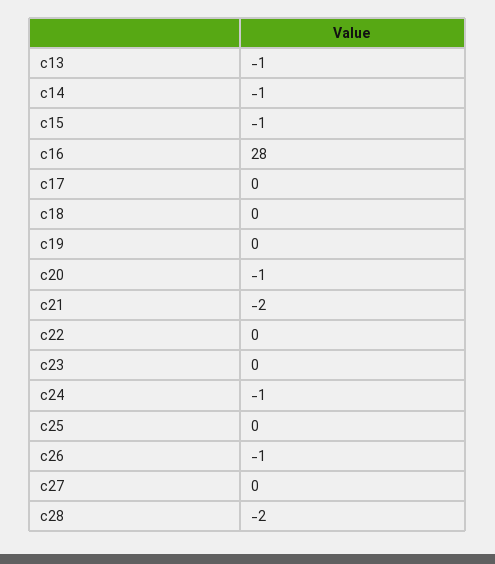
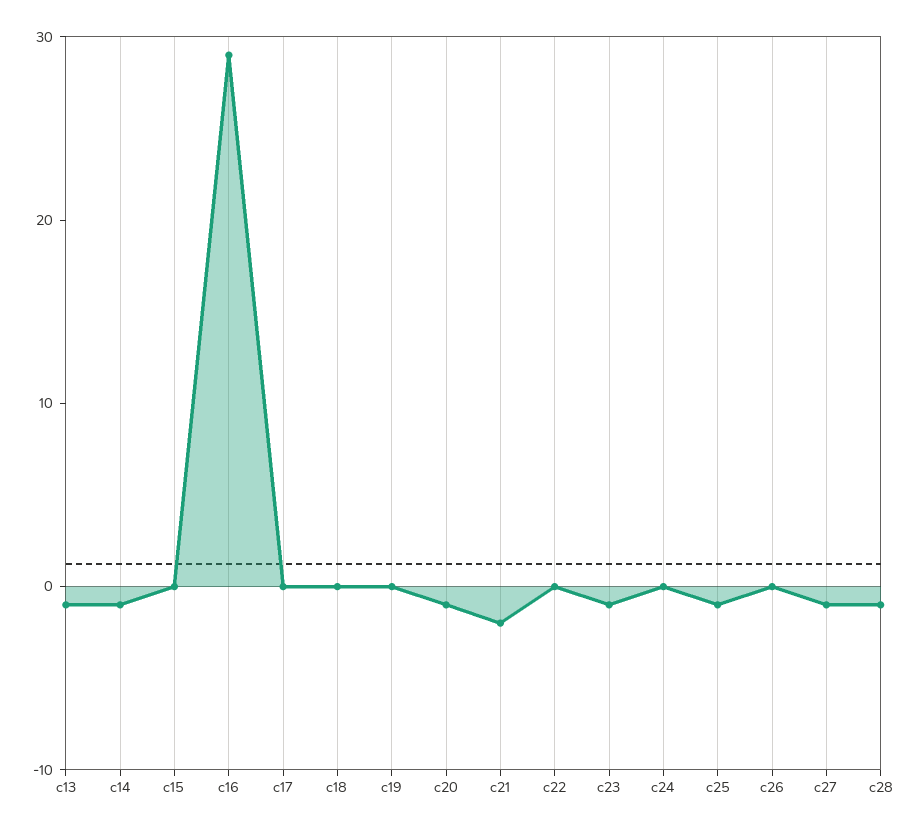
  {
    "c13": -1,
    "c14": -1,
-   "c15": -1,
+   "c15": 0,
-   "c16": 28,
+   "c16": 29,
    "c17": 0,
    "c18": 0,
    "c19": 0,
    "c20": -1,
    "c21": -2,
    "c22": 0,
-   "c23": 0,
+   "c23": -1,
-   "c24": -1,
+   "c24": 0,
-   "c25": 0,
+   "c25": -1,
-   "c26": -1,
+   "c26": 0,
-   "c27": 0,
+   "c27": -1,
-   "c28": -2
+   "c28": -1
  }

